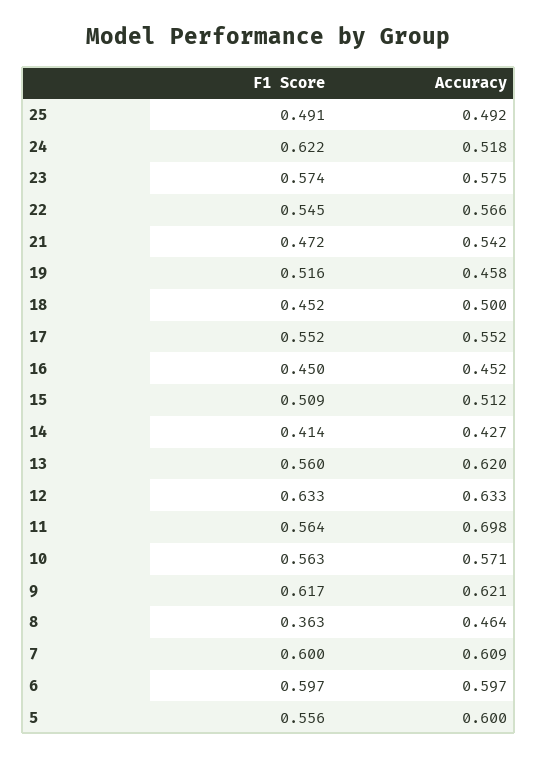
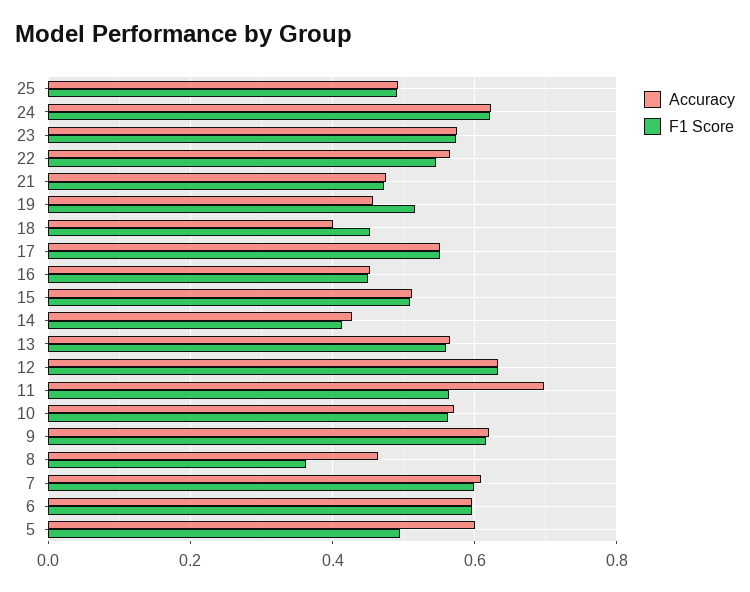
  {
    "F1 Score": {
      "25": 0.491,
      "24": 0.622,
      "23": 0.574,
      "22": 0.545,
      "21": 0.472,
      "19": 0.516,
      "18": 0.452,
      "17": 0.552,
      "16": 0.45,
      "15": 0.509,
      "14": 0.414,
      "13": 0.56,
      "12": 0.633,
      "11": 0.564,
      "10": 0.563,
      "9": 0.617,
      "8": 0.363,
      "7": 0.6,
      "6": 0.597,
-     "5": 0.556
+     "5": 0.5
    },
    "Accuracy": {
      "25": 0.492,
-     "24": 0.518,
+     "24": 0.62,
      "23": 0.575,
      "22": 0.566,
-     "21": 0.542,
+     "21": 0.48,
      "19": 0.458,
-     "18": 0.5,
+     "18": 0.4,
      "17": 0.552,
      "16": 0.452,
      "15": 0.512,
      "14": 0.427,
-     "13": 0.62,
+     "13": 0.56,
      "12": 0.633,
      "11": 0.698,
      "10": 0.571,
      "9": 0.621,
      "8": 0.464,
      "7": 0.609,
      "6": 0.597,
      "5": 0.6
    }
  }

